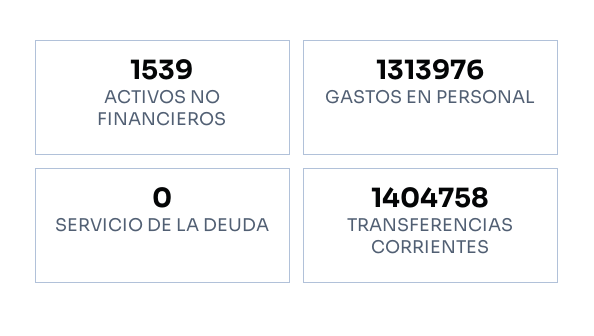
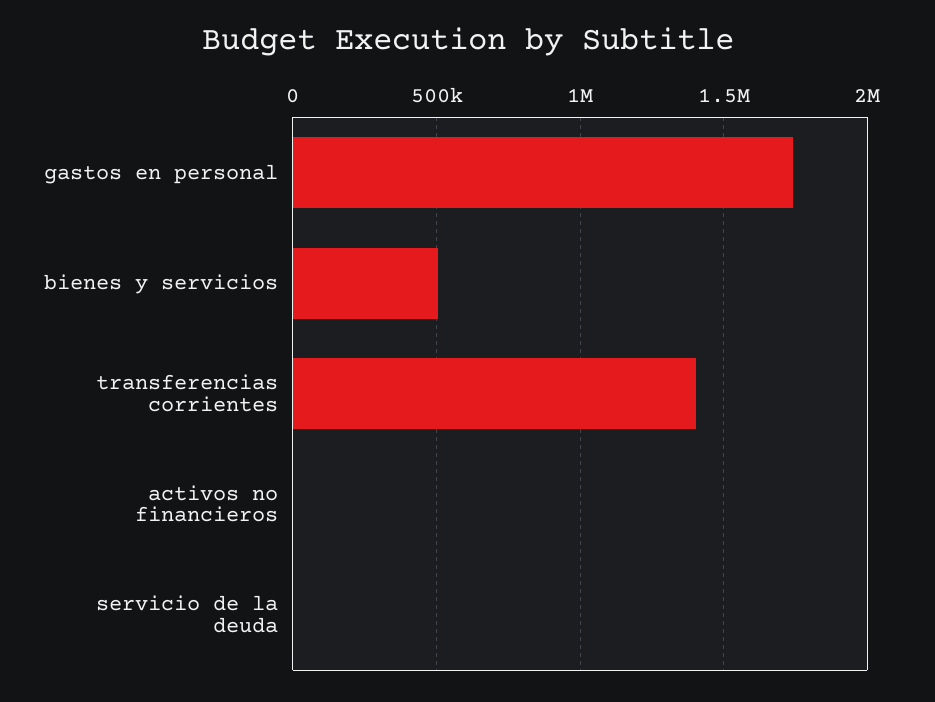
  {
    "ACTIVOS NO FINANCIEROS": 1539,
-   "GASTOS EN PERSONAL": 1313976,
+   "GASTOS EN PERSONAL": 1750000,
    "SERVICIO DE LA DEUDA": 0,
-   "TRANSFERENCIAS CORRIENTES": 1404758
+   "TRANSFERENCIAS CORRIENTES": 1404758,
+   "bienes y servicios": 500000
  }

